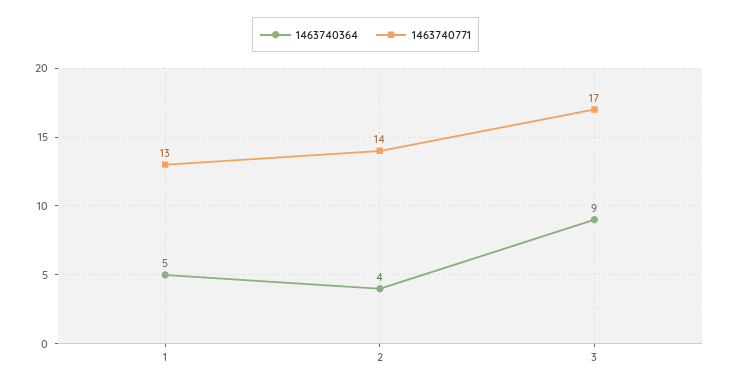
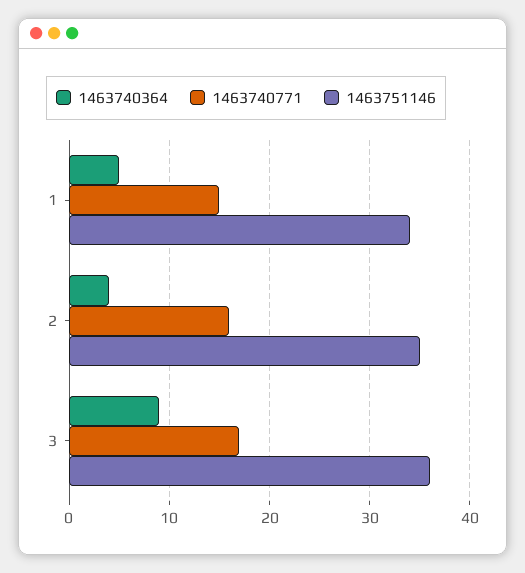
  {
    "1463740364": {
      "1": 5,
      "2": 4,
      "3": 9
    },
    "1463740771": {
-     "1": 13,
+     "1": 15,
-     "2": 14,
+     "2": 16,
      "3": 17
-   }
+   },
+   "1463751146": {
+     "1": 34,
+     "2": 35,
+     "3": 36
+   }
  }

